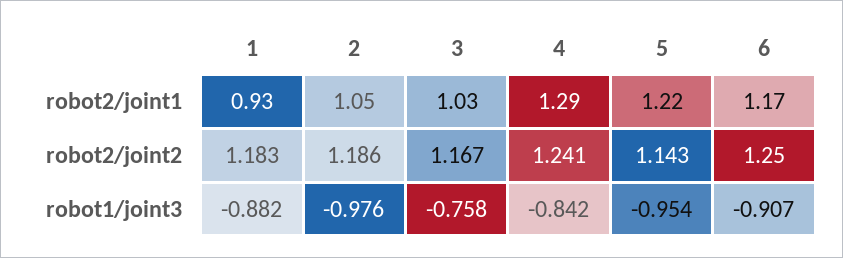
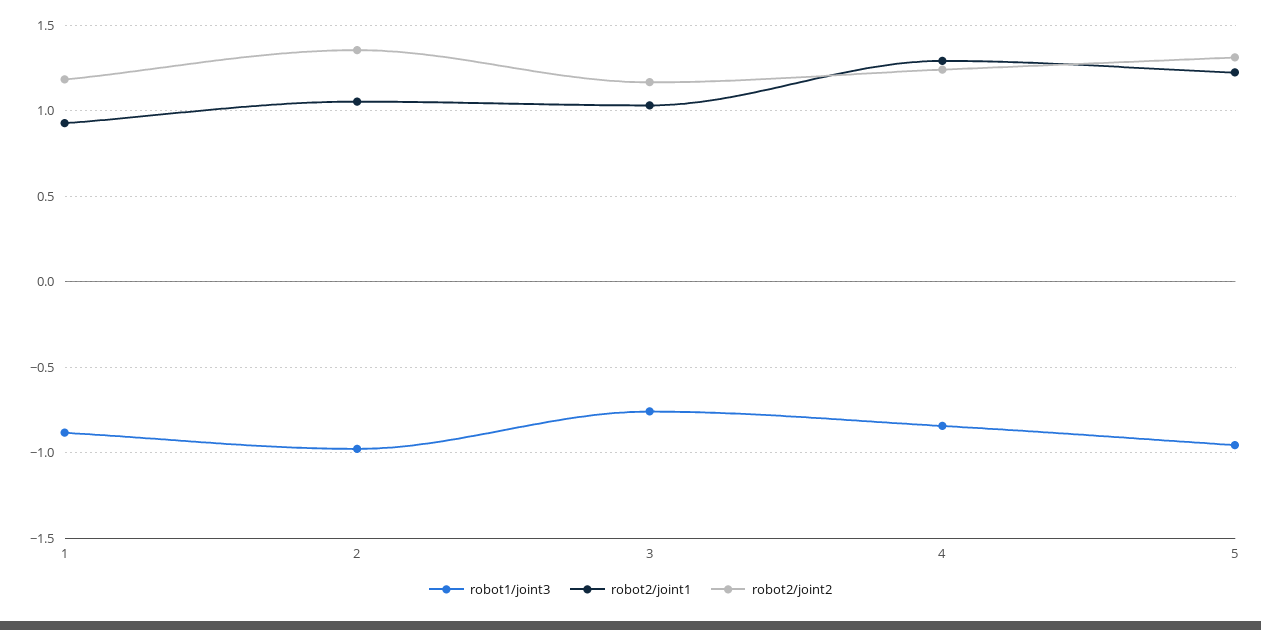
  {
    "robot2/joint1": {
      "1": 0.93,
      "2": 1.05,
      "3": 1.03,
      "4": 1.29,
-     "5": 1.22,
+     "5": 1.22
-     "6": 1.17
    },
    "robot2/joint2": {
      "1": 1.183,
-     "2": 1.186,
+     "2": 1.35,
      "3": 1.167,
      "4": 1.241,
-     "5": 1.143,
+     "5": 1.3
-     "6": 1.25
    },
    "robot1/joint3": {
      "1": -0.882,
      "2": -0.976,
      "3": -0.758,
      "4": -0.842,
-     "5": -0.954,
+     "5": -0.954
-     "6": -0.907
    }
  }

